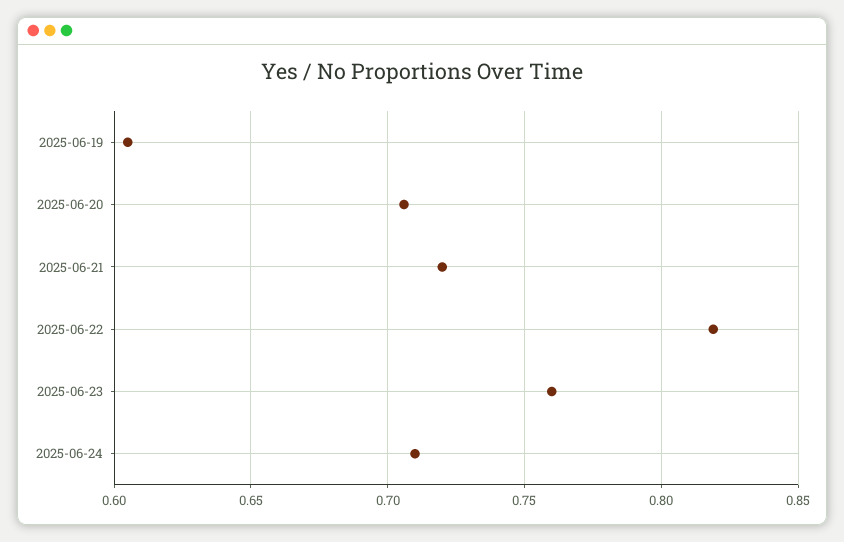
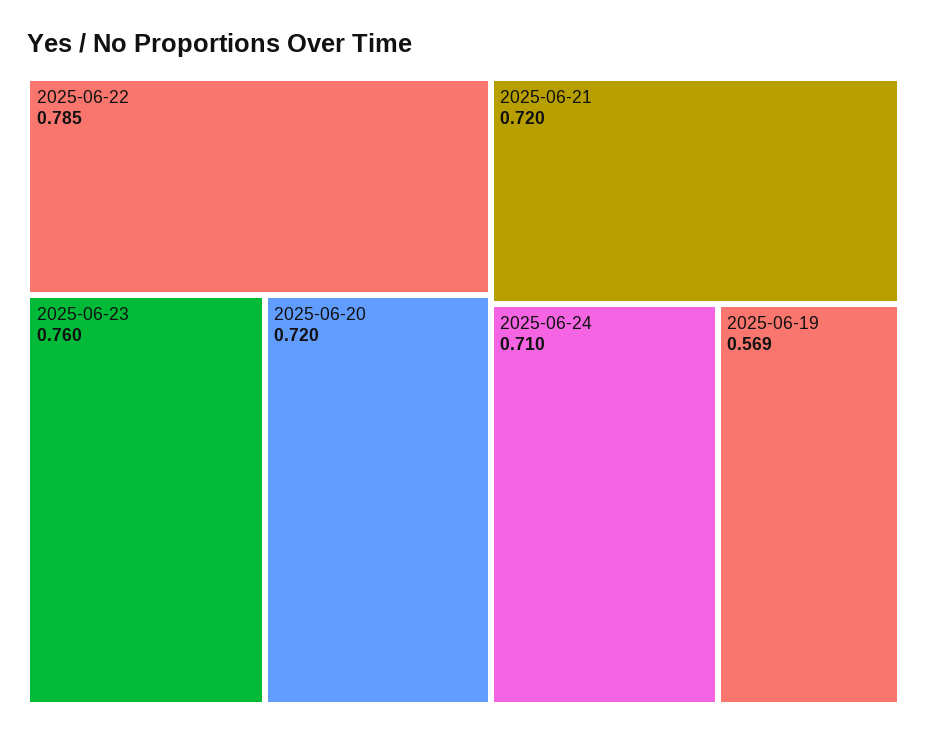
  {
-   "2025-06-19": 0.605,
+   "2025-06-19": 0.569,
-   "2025-06-20": 0.705,
+   "2025-06-20": 0.72,
    "2025-06-21": 0.72,
-   "2025-06-22": 0.82,
+   "2025-06-22": 0.785,
    "2025-06-23": 0.76,
    "2025-06-24": 0.71
  }

